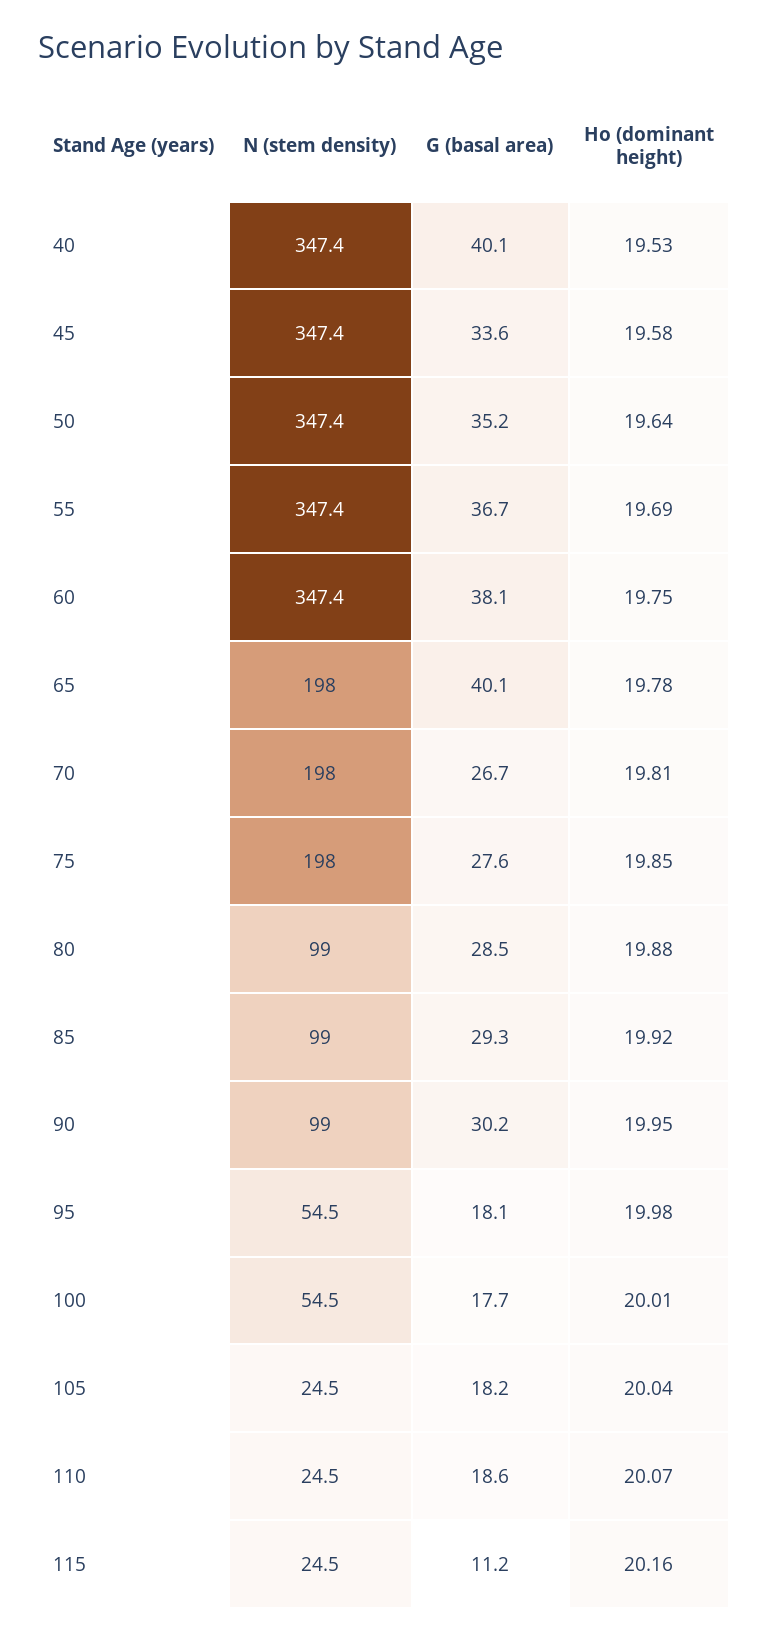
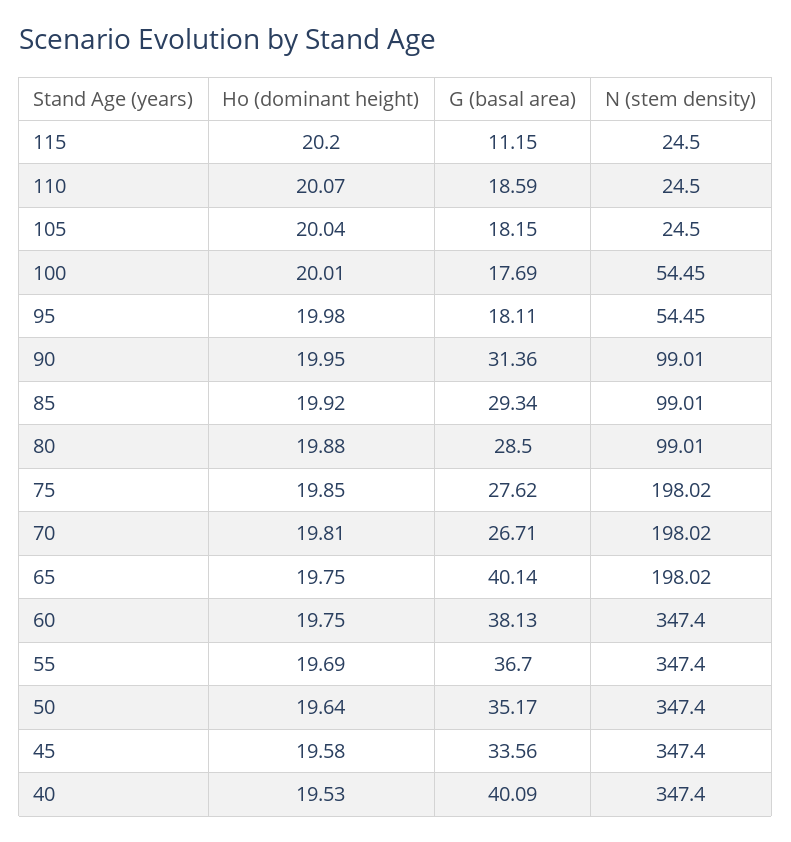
  {
    "N (stem density)": {
      "40": 347.4,
      "45": 347.4,
      "50": 347.4,
      "55": 347.4,
      "60": 347.4,
      "65": 198.02,
      "70": 198.02,
      "75": 198.02,
      "80": 99.01,
      "85": 99.01,
      "90": 99.01,
      "95": 54.45,
      "100": 54.45,
      "105": 24.5,
      "110": 24.5,
      "115": 24.5
    },
    "G (basal area)": {
      "40": 40.09,
      "45": 33.56,
      "50": 35.17,
      "55": 36.7,
      "60": 38.13,
      "65": 40.14,
      "70": 26.71,
      "75": 27.62,
      "80": 28.5,
      "85": 29.34,
-     "90": 30.2,
+     "90": 31.36,
      "95": 18.11,
      "100": 17.69,
      "105": 18.15,
      "110": 18.59,
      "115": 11.15
    },
    "Ho (dominant height)": {
      "40": 19.53,
      "45": 19.58,
      "50": 19.64,
      "55": 19.69,
      "60": 19.75,
-     "65": 19.78,
+     "65": 19.75,
      "70": 19.81,
      "75": 19.85,
      "80": 19.88,
      "85": 19.92,
      "90": 19.95,
      "95": 19.98,
      "100": 20.01,
      "105": 20.04,
      "110": 20.07,
-     "115": 20.16
+     "115": 20.2
    }
  }

